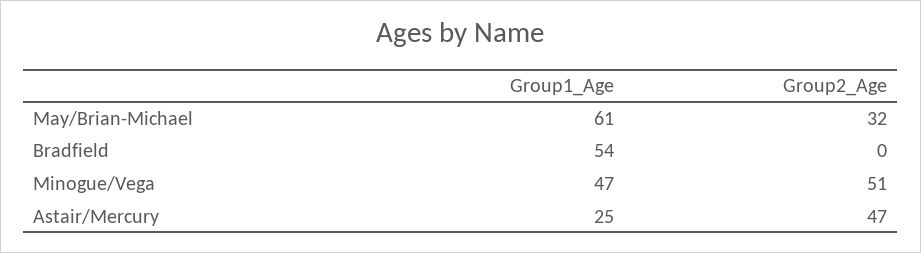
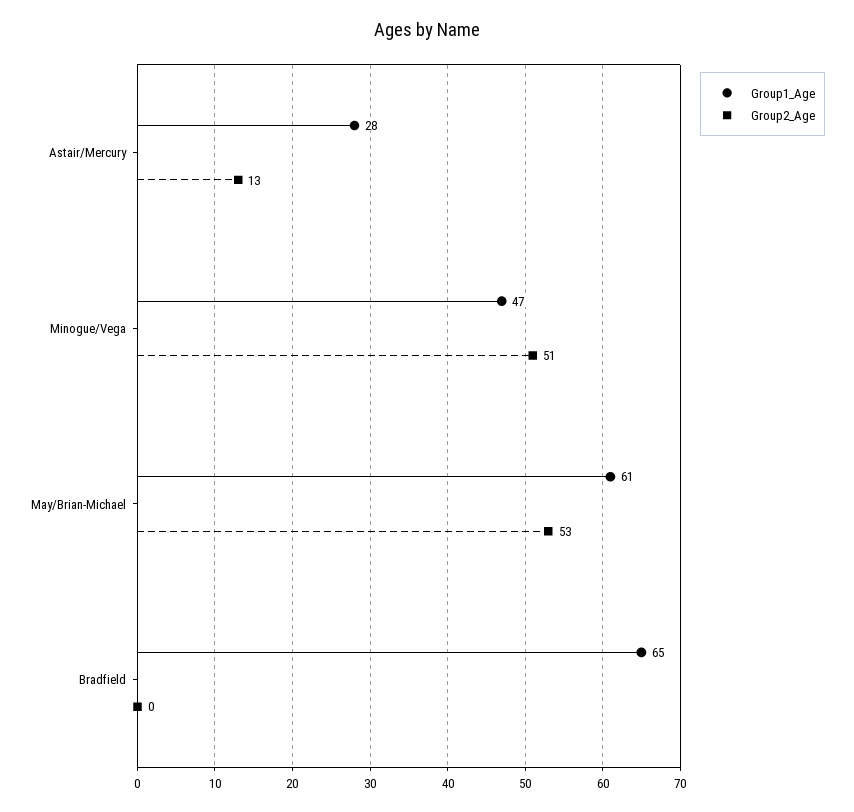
  {
    "Group1_Age": {
      "May/Brian-Michael": 61,
-     "Bradfield": 54,
+     "Bradfield": 65,
      "Minogue/Vega": 47,
-     "Astair/Mercury": 25
+     "Astair/Mercury": 28
    },
    "Group2_Age": {
-     "May/Brian-Michael": 32,
+     "May/Brian-Michael": 53,
      "Bradfield": 0,
      "Minogue/Vega": 51,
-     "Astair/Mercury": 47
+     "Astair/Mercury": 13
    }
  }

